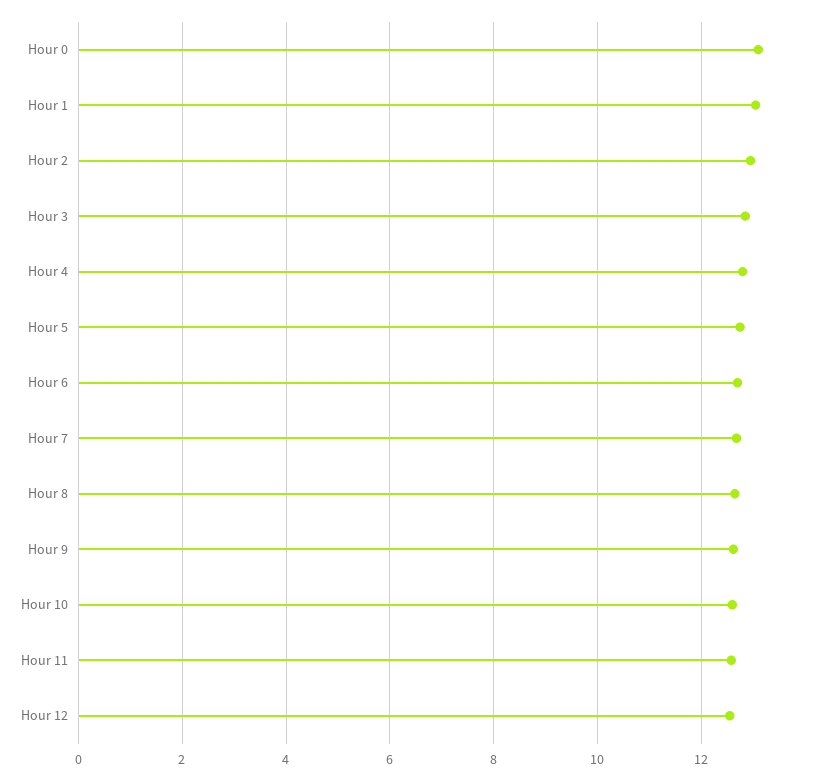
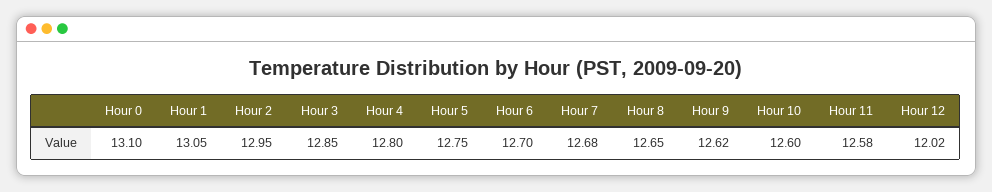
  {
    "Hour 0": 13.1,
    "Hour 1": 13.05,
    "Hour 2": 12.95,
    "Hour 3": 12.85,
    "Hour 4": 12.8,
    "Hour 5": 12.75,
    "Hour 6": 12.7,
    "Hour 7": 12.68,
    "Hour 8": 12.65,
    "Hour 9": 12.62,
    "Hour 10": 12.6,
    "Hour 11": 12.58,
-   "Hour 12": 12.6
+   "Hour 12": 12.02
  }

